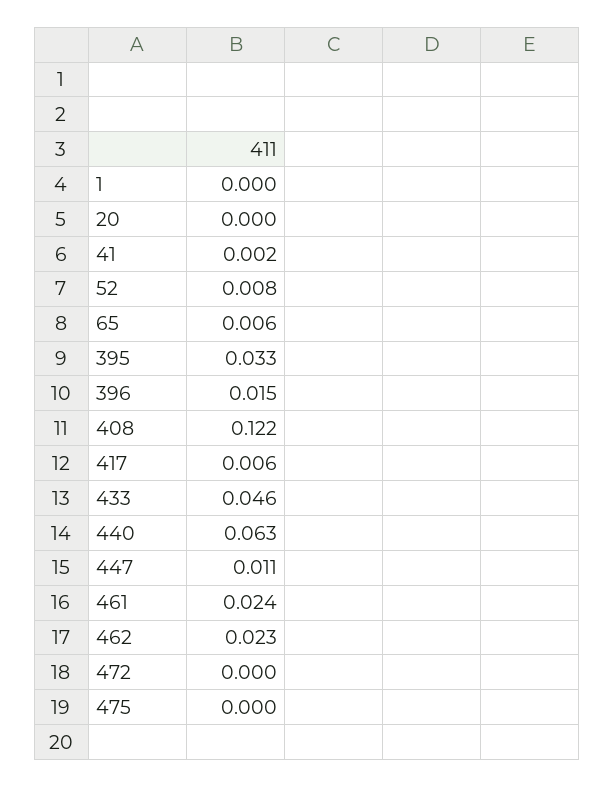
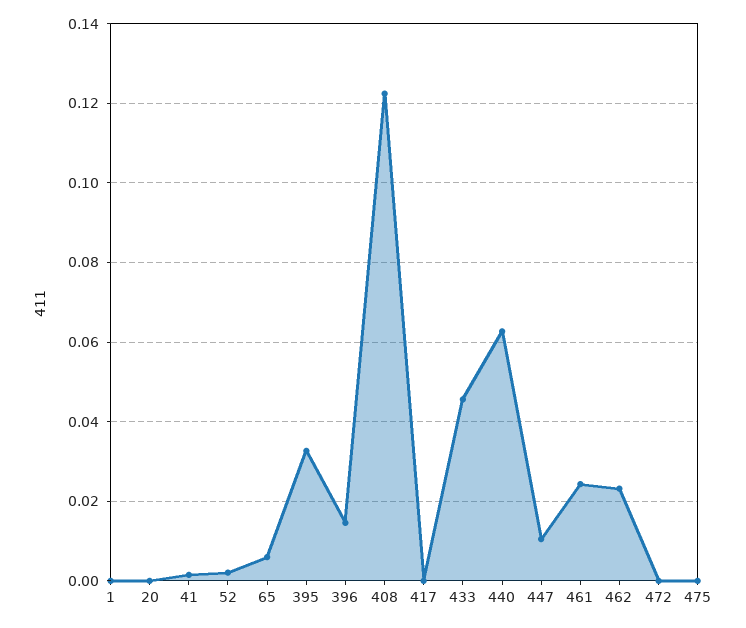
  {
    "1": 0,
    "20": 0,
    "41": 0.002,
-   "52": 0.008,
+   "52": 0.002,
    "65": 0.006,
    "395": 0.033,
    "396": 0.015,
    "408": 0.122,
-   "417": 0.006,
+   "417": 0,
    "433": 0.046,
    "440": 0.063,
    "447": 0.011,
    "461": 0.024,
    "462": 0.023,
    "472": 0,
    "475": 0
  }

